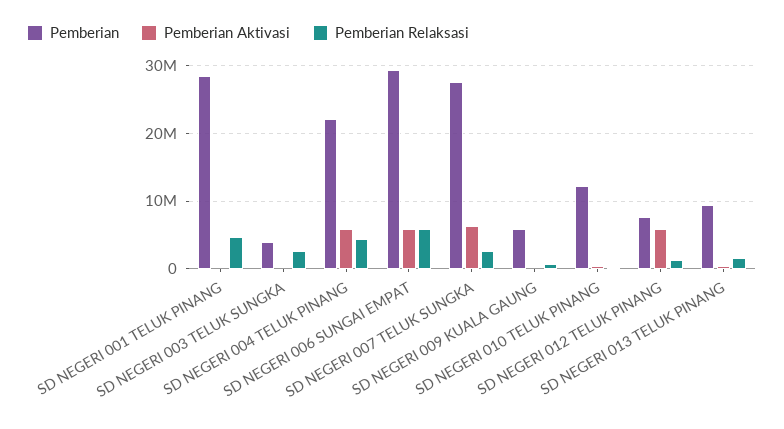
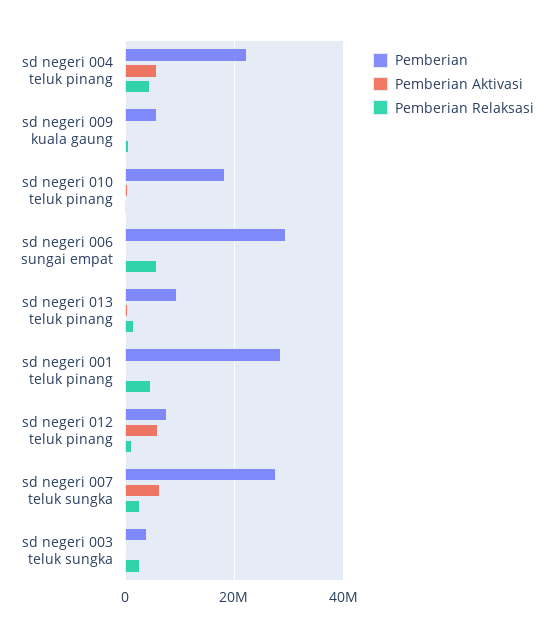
  {
    "Pemberian": {
      "SD NEGERI 001 TELUK PINANG": 29000000,
      "SD NEGERI 003 TELUK SUNGKA": 4000000,
      "SD NEGERI 004 TELUK PINANG": 22000000,
      "SD NEGERI 006 SUNGAI EMPAT": 29000000,
      "SD NEGERI 007 TELUK SUNGKA": 28000000,
      "SD NEGERI 009 KUALA GAUNG": 6000000,
-     "SD NEGERI 010 TELUK PINANG": 12000000,
+     "SD NEGERI 010 TELUK PINANG": 18000000,
      "SD NEGERI 012 TELUK PINANG": 8000000,
      "SD NEGERI 013 TELUK PINANG": 9000000
    },
    "Pemberian Aktivasi": {
      "SD NEGERI 001 TELUK PINANG": 0,
      "SD NEGERI 003 TELUK SUNGKA": 0,
      "SD NEGERI 004 TELUK PINANG": 6000000,
-     "SD NEGERI 006 SUNGAI EMPAT": 6000000,
+     "SD NEGERI 006 SUNGAI EMPAT": 0,
      "SD NEGERI 007 TELUK SUNGKA": 6000000,
      "SD NEGERI 009 KUALA GAUNG": 0,
      "SD NEGERI 010 TELUK PINANG": 0,
      "SD NEGERI 012 TELUK PINANG": 6000000,
      "SD NEGERI 013 TELUK PINANG": 0
    },
    "Pemberian Relaksasi": {
      "SD NEGERI 001 TELUK PINANG": 5000000,
      "SD NEGERI 003 TELUK SUNGKA": 3000000,
      "SD NEGERI 004 TELUK PINANG": 5000000,
      "SD NEGERI 006 SUNGAI EMPAT": 6000000,
      "SD NEGERI 007 TELUK SUNGKA": 3000000,
      "SD NEGERI 009 KUALA GAUNG": 1000000,
      "SD NEGERI 010 TELUK PINANG": 0,
      "SD NEGERI 012 TELUK PINANG": 1000000,
      "SD NEGERI 013 TELUK PINANG": 2000000
    }
  }

